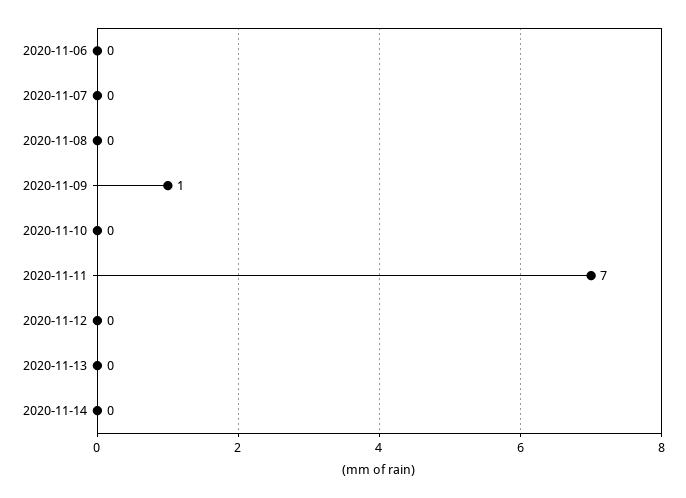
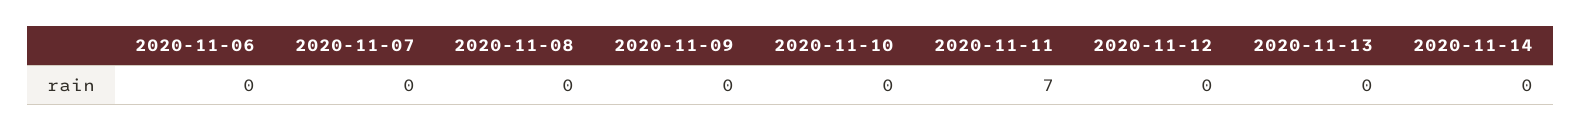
  {
    "2020-11-06": 0,
    "2020-11-07": 0,
    "2020-11-08": 0,
-   "2020-11-09": 1,
+   "2020-11-09": 0,
    "2020-11-10": 0,
    "2020-11-11": 7,
    "2020-11-12": 0,
    "2020-11-13": 0,
    "2020-11-14": 0
  }

